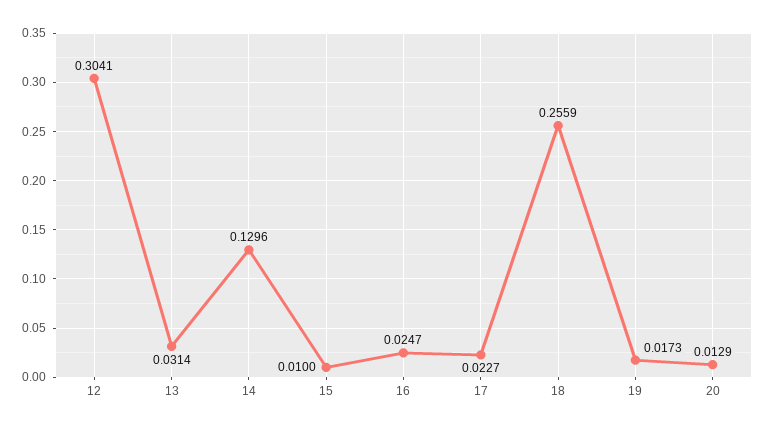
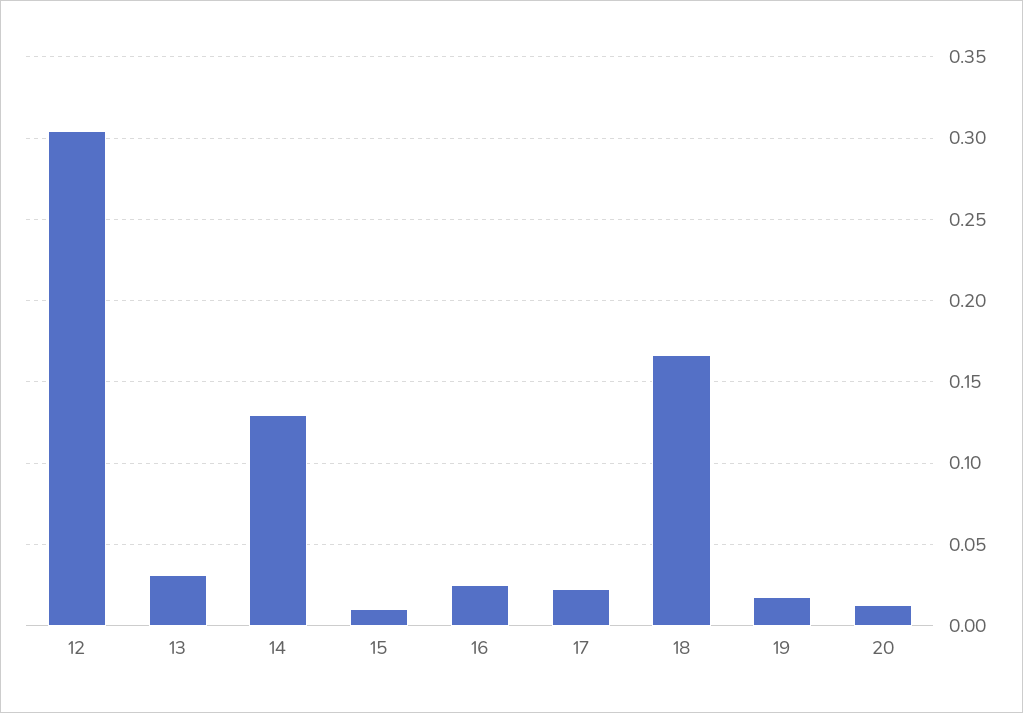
  {
    "12": 0.3041,
    "13": 0.0314,
    "14": 0.1296,
    "15": 0.01,
    "16": 0.0247,
    "17": 0.0227,
-   "18": 0.2559,
+   "18": 0.165,
    "19": 0.0173,
    "20": 0.0129
  }

